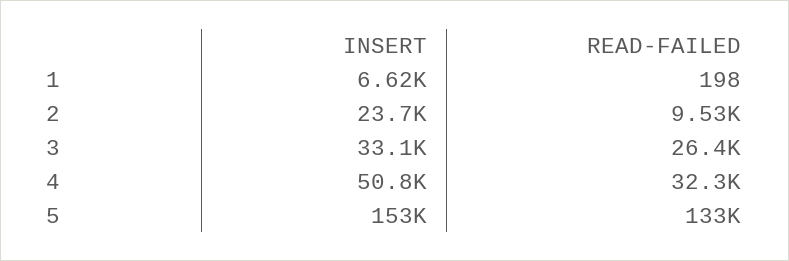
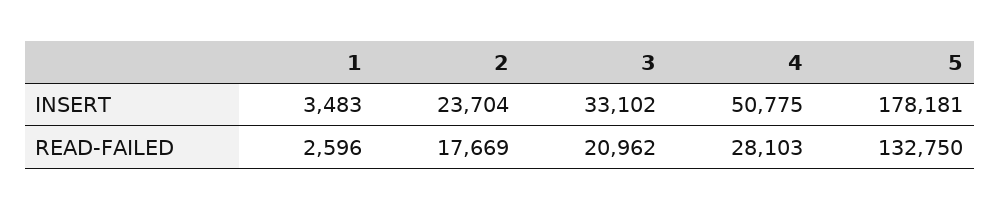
  {
    "INSERT": {
-     "1": 6620,
+     "1": 3483,
      "2": 23704,
      "3": 33102,
      "4": 50775,
-     "5": 153000
+     "5": 178181
    },
    "READ-FAILED": {
-     "1": 198,
+     "1": 2596,
-     "2": 9530,
+     "2": 17669,
-     "3": 26400,
+     "3": 20962,
-     "4": 32300,
+     "4": 28103,
      "5": 132750
    }
  }

